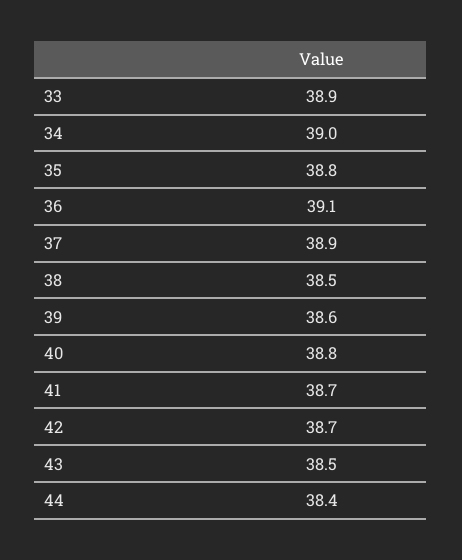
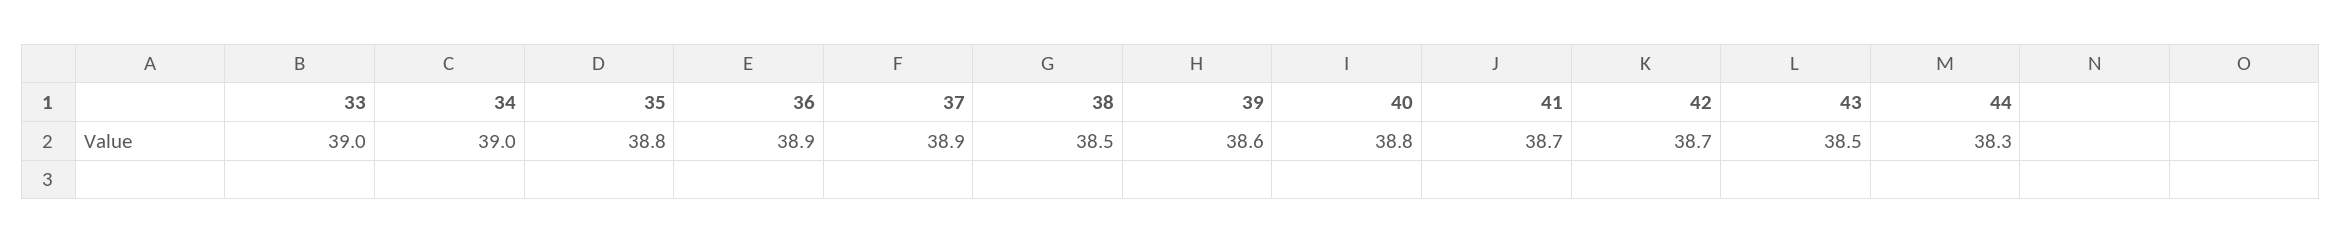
  {
-   "33": 38.9,
+   "33": 39,
    "34": 39,
    "35": 38.8,
-   "36": 39.1,
+   "36": 38.9,
    "37": 38.9,
    "38": 38.5,
    "39": 38.6,
    "40": 38.8,
    "41": 38.7,
    "42": 38.7,
    "43": 38.5,
-   "44": 38.4
+   "44": 38.3
  }

